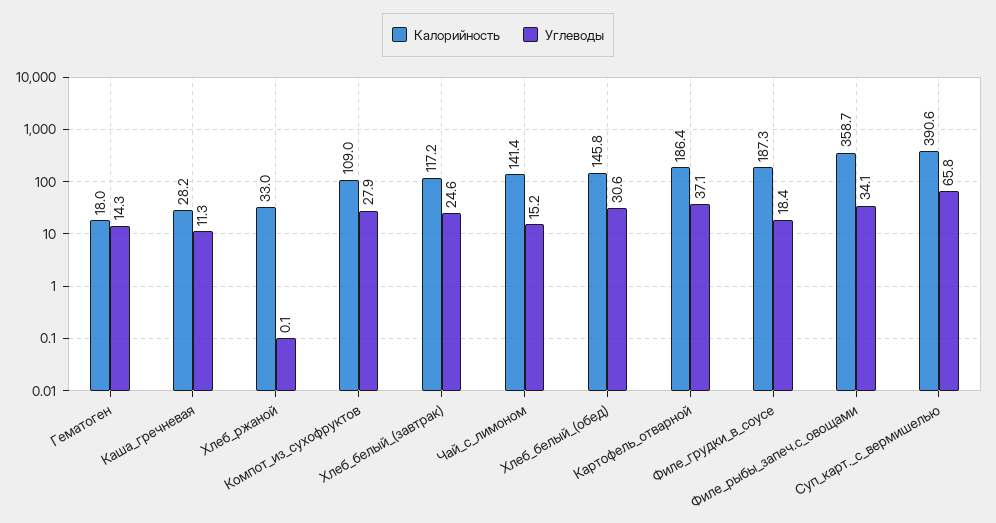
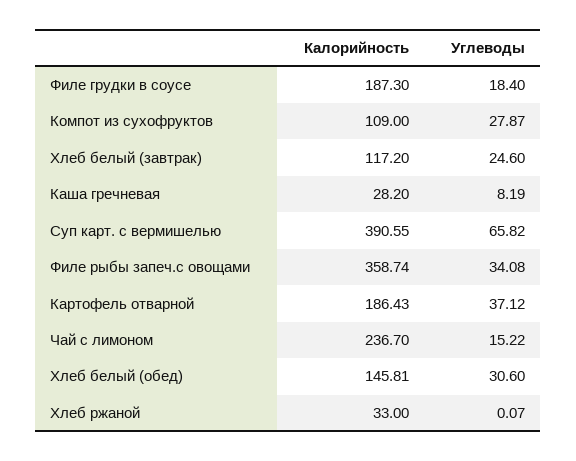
  {
    "Калорийность": {
-     "Гематоген": 18,
      "Каша_гречневая": 28.2,
      "Хлеб_ржаной": 33,
      "Компот_из_сухофруктов": 109,
      "Хлеб_белый_(завтрак)": 117.2,
-     "Чай_с_лимоном": 141.4,
+     "Чай_с_лимоном": 236.7,
      "Хлеб_белый_(обед)": 145.81,
      "Картофель_отварной": 186.43,
      "Филе_грудки_в_соусе": 187.3,
      "Филе_рыбы_запеч.с_овощами": 358.74,
      "Суп_карт._с_вермишелью": 390.55
    },
    "Углеводы": {
-     "Гематоген": 14.3,
-     "Каша_гречневая": 11.3,
+     "Каша_гречневая": 8.19,
      "Хлеб_ржаной": 0.07,
      "Компот_из_сухофруктов": 27.87,
      "Хлеб_белый_(завтрак)": 24.6,
      "Чай_с_лимоном": 15.22,
      "Хлеб_белый_(обед)": 30.6,
      "Картофель_отварной": 37.12,
      "Филе_грудки_в_соусе": 18.4,
      "Филе_рыбы_запеч.с_овощами": 34.08,
      "Суп_карт._с_вермишелью": 65.82
    }
  }

